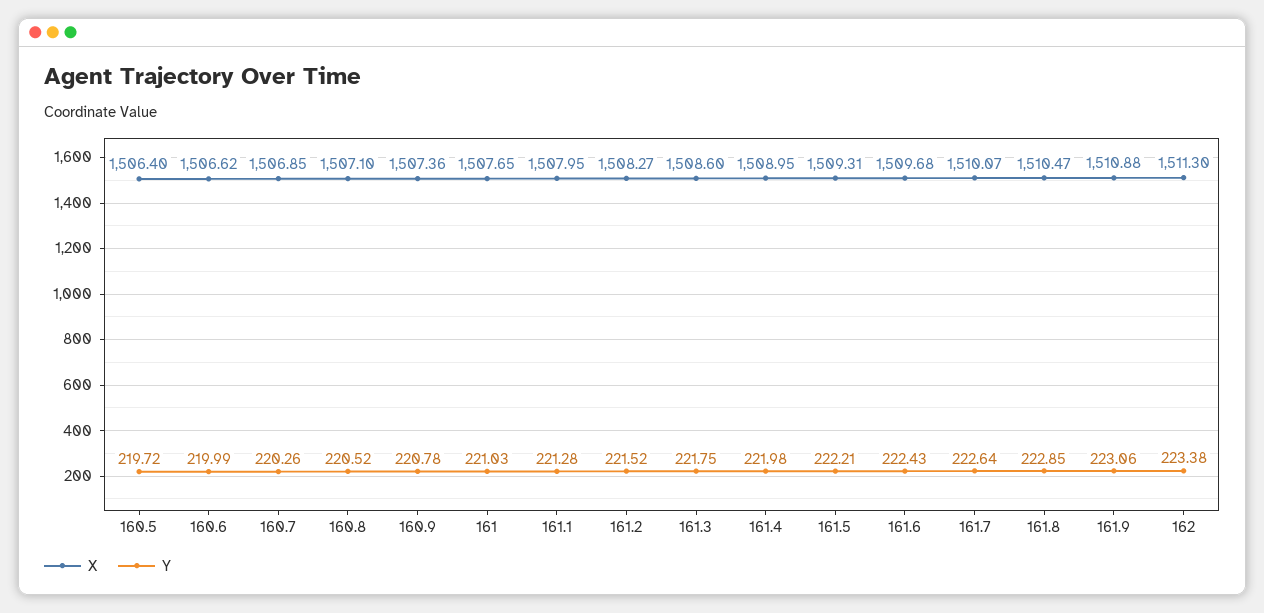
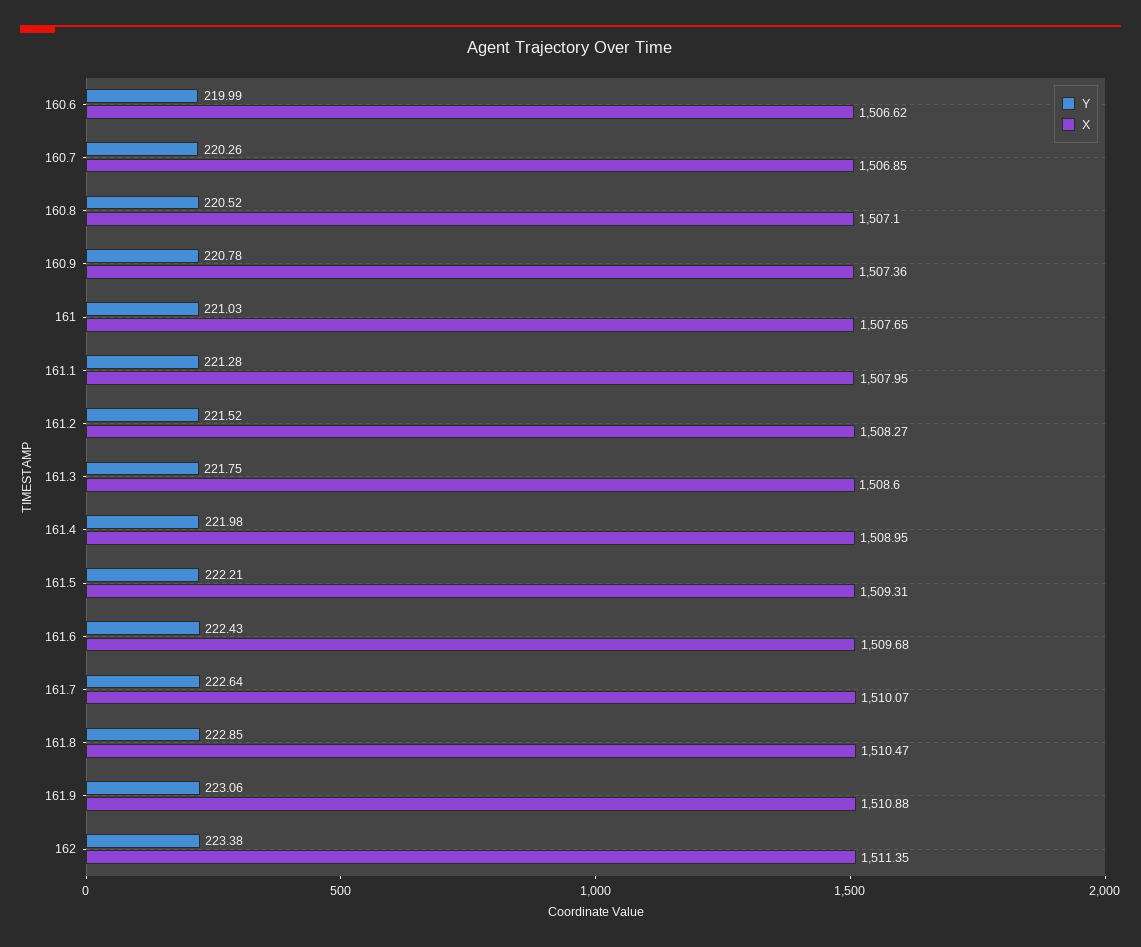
  {
    "X": {
-     "160.5": 1506.4,
      "160.6": 1506.62,
      "160.7": 1506.85,
      "160.8": 1507.1,
      "160.9": 1507.36,
      "161": 1507.65,
      "161.1": 1507.95,
      "161.2": 1508.27,
      "161.3": 1508.6,
      "161.4": 1508.95,
      "161.5": 1509.31,
      "161.6": 1509.68,
      "161.7": 1510.07,
      "161.8": 1510.47,
      "161.9": 1510.88,
-     "162": 1511.3
+     "162": 1511.35
    },
    "Y": {
-     "160.5": 219.72,
      "160.6": 219.99,
      "160.7": 220.26,
      "160.8": 220.52,
      "160.9": 220.78,
      "161": 221.03,
      "161.1": 221.28,
      "161.2": 221.52,
      "161.3": 221.75,
      "161.4": 221.98,
      "161.5": 222.21,
      "161.6": 222.43,
      "161.7": 222.64,
      "161.8": 222.85,
      "161.9": 223.06,
      "162": 223.38
    }
  }

